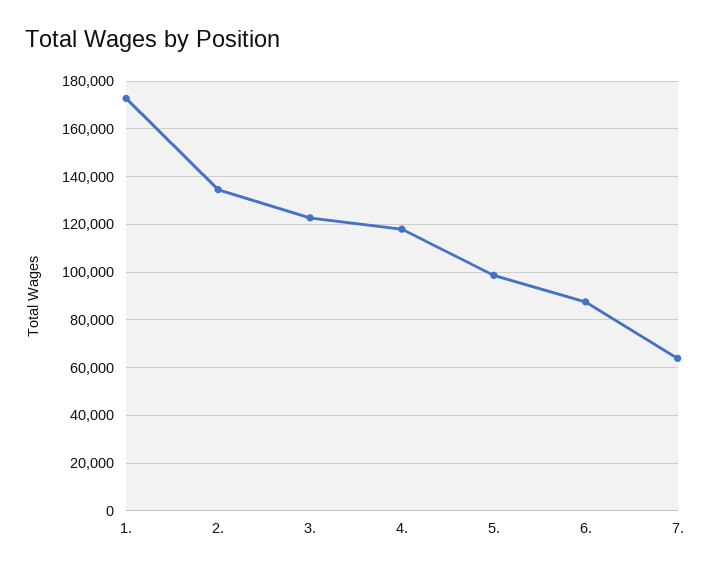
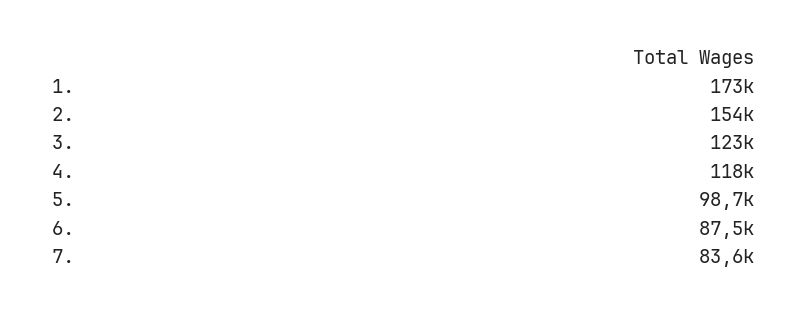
  {
    "1.": 173000,
-   "2.": 135000,
+   "2.": 154000,
    "3.": 123000,
    "4.": 118000,
    "5.": 98700,
    "6.": 87500,
-   "7.": 65000
+   "7.": 83600
  }

